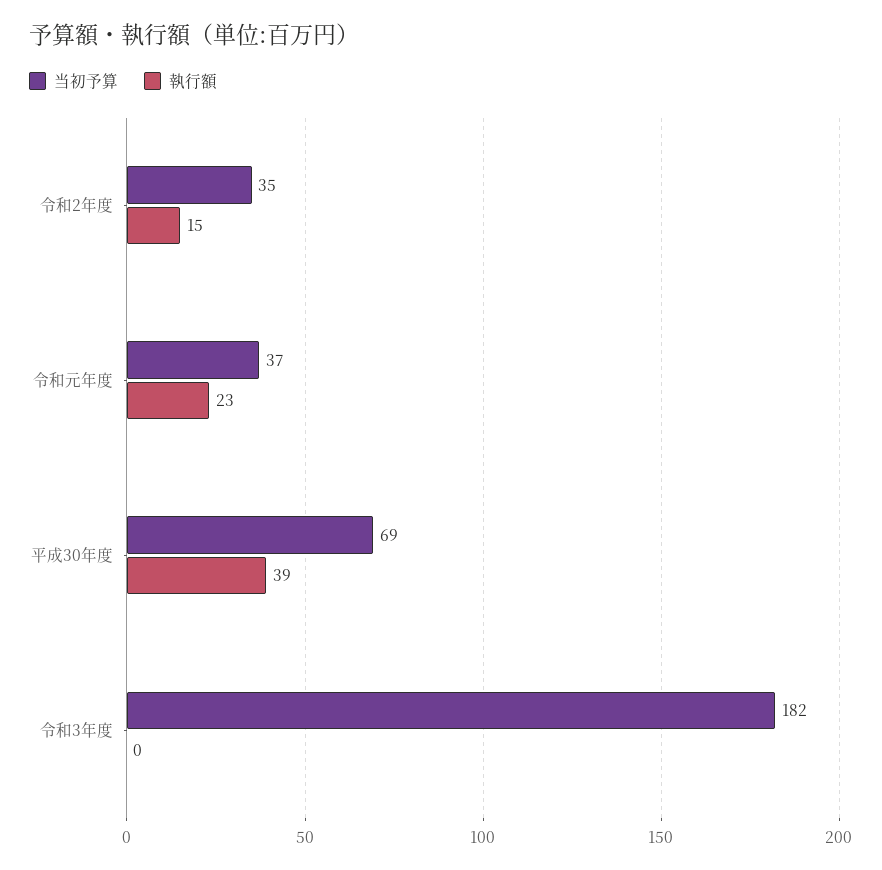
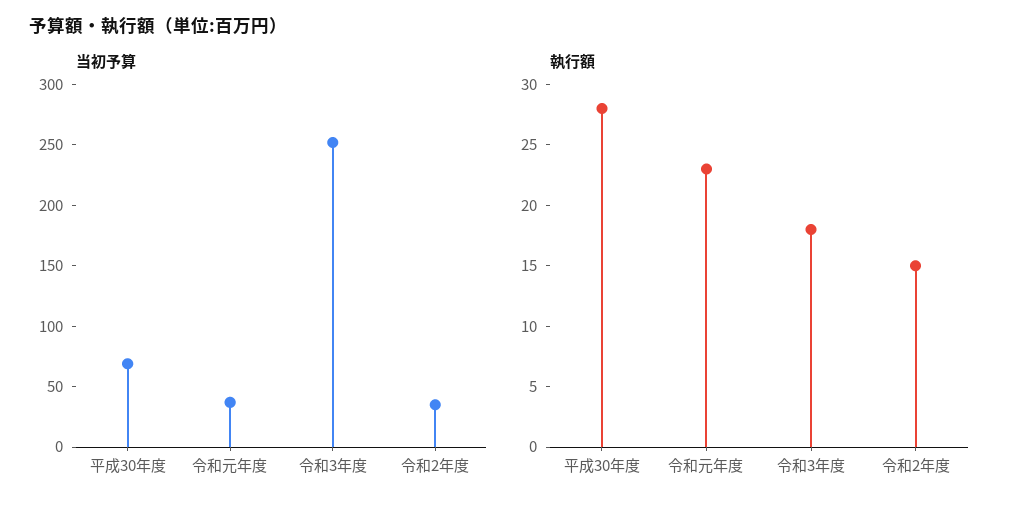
  {
    "当初予算": {
      "令和2年度": 35,
      "令和元年度": 37,
      "平成30年度": 69,
-     "令和3年度": 182
+     "令和3年度": 250
    },
    "執行額": {
      "令和2年度": 15,
      "令和元年度": 23,
-     "平成30年度": 39,
+     "平成30年度": 28,
-     "令和3年度": 0
+     "令和3年度": 18
    }
  }

